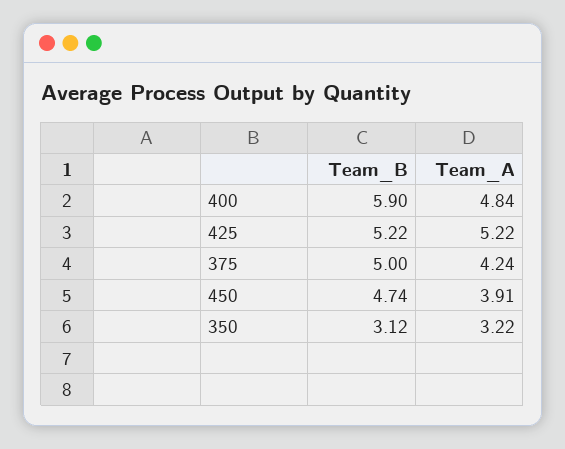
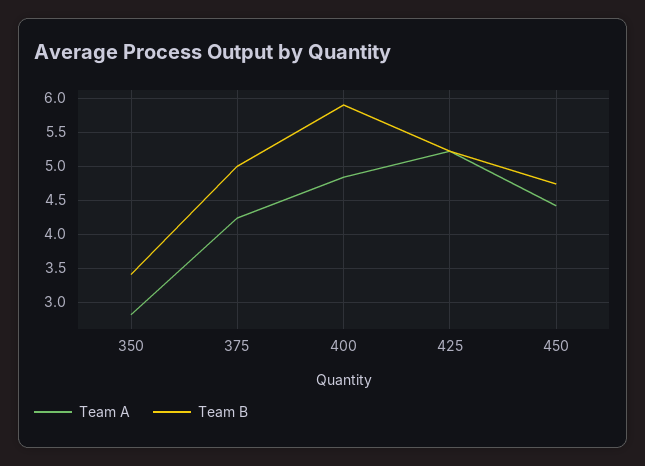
  {
    "Team_B": {
      "400": 5.9,
      "425": 5.22,
      "375": 5,
      "450": 4.74,
-     "350": 3.12
+     "350": 3.4
    },
    "Team_A": {
      "400": 4.84,
      "425": 5.22,
      "375": 4.24,
-     "450": 3.91,
+     "450": 4.4,
-     "350": 3.22
+     "350": 2.8
    }
  }

